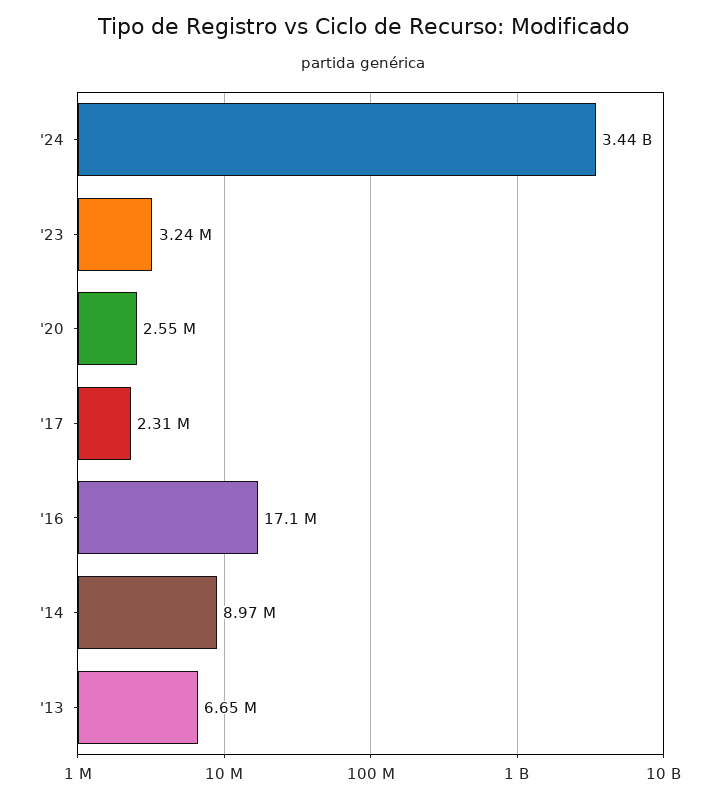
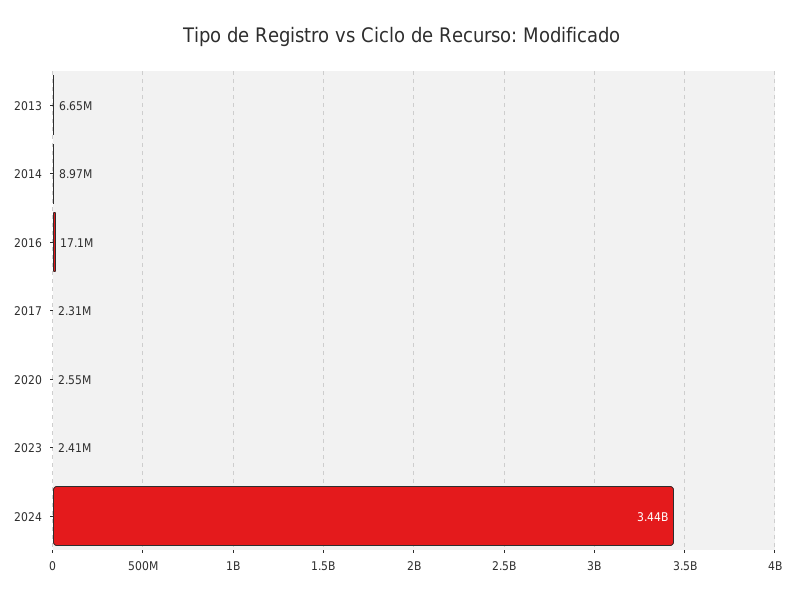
  {
    "'24": 3440000000,
-   "'23": 3240000,
+   "'23": 2410000,
    "'20": 2550000,
    "'17": 2310000,
    "'16": 17100000,
    "'14": 8970000,
    "'13": 6650000
  }

